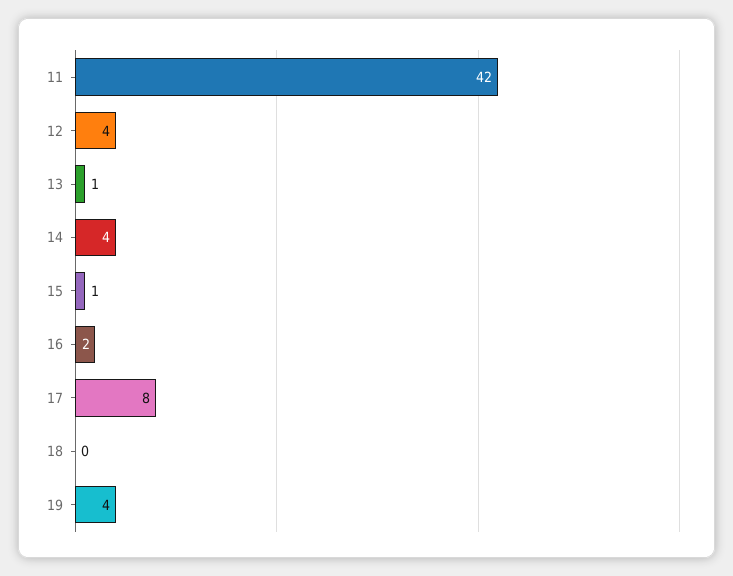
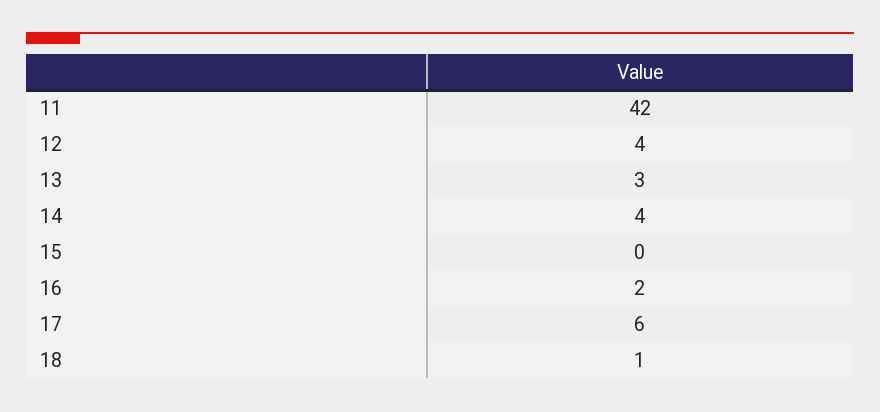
  {
    "11": 42,
    "12": 4,
-   "13": 1,
+   "13": 3,
    "14": 4,
-   "15": 1,
+   "15": 0,
    "16": 2,
-   "17": 8,
+   "17": 6,
-   "18": 0,
+   "18": 1
-   "19": 4
  }

